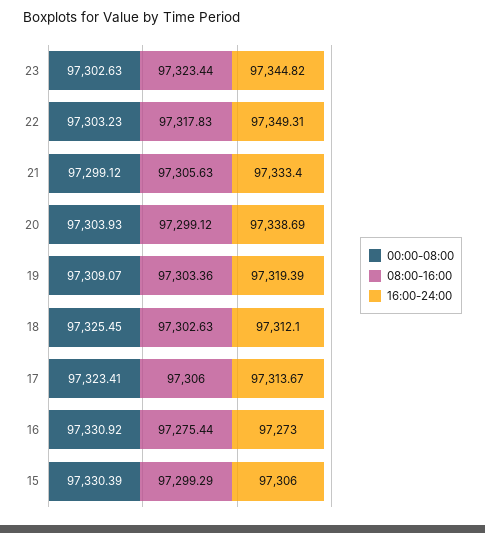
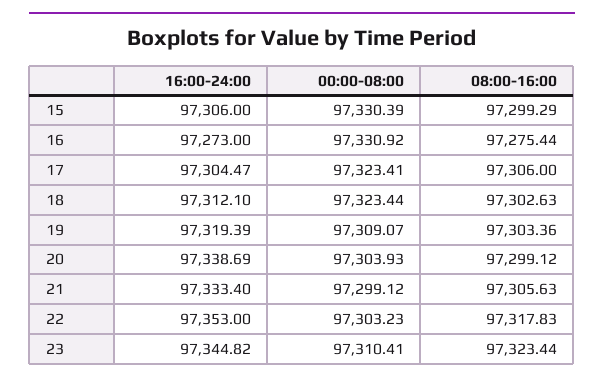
  {
    "00:00-08:00": {
-     "23": 97302.63,
+     "23": 97310.41,
      "22": 97303.23,
      "21": 97299.12,
      "20": 97303.93,
      "19": 97309.07,
-     "18": 97325.45,
+     "18": 97323.44,
      "17": 97323.41,
      "16": 97330.92,
      "15": 97330.39
    },
    "08:00-16:00": {
      "23": 97323.44,
      "22": 97317.83,
      "21": 97305.63,
      "20": 97299.12,
      "19": 97303.36,
      "18": 97302.63,
      "17": 97306,
      "16": 97275.44,
      "15": 97299.29
    },
    "16:00-24:00": {
      "23": 97344.82,
-     "22": 97349.31,
+     "22": 97353,
      "21": 97333.4,
      "20": 97338.69,
      "19": 97319.39,
      "18": 97312.1,
-     "17": 97313.67,
+     "17": 97304.47,
      "16": 97273,
      "15": 97306
    }
  }

